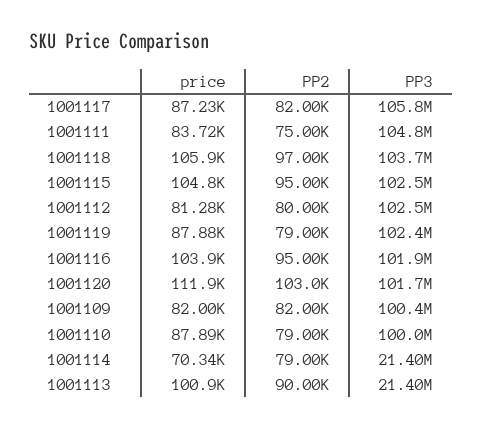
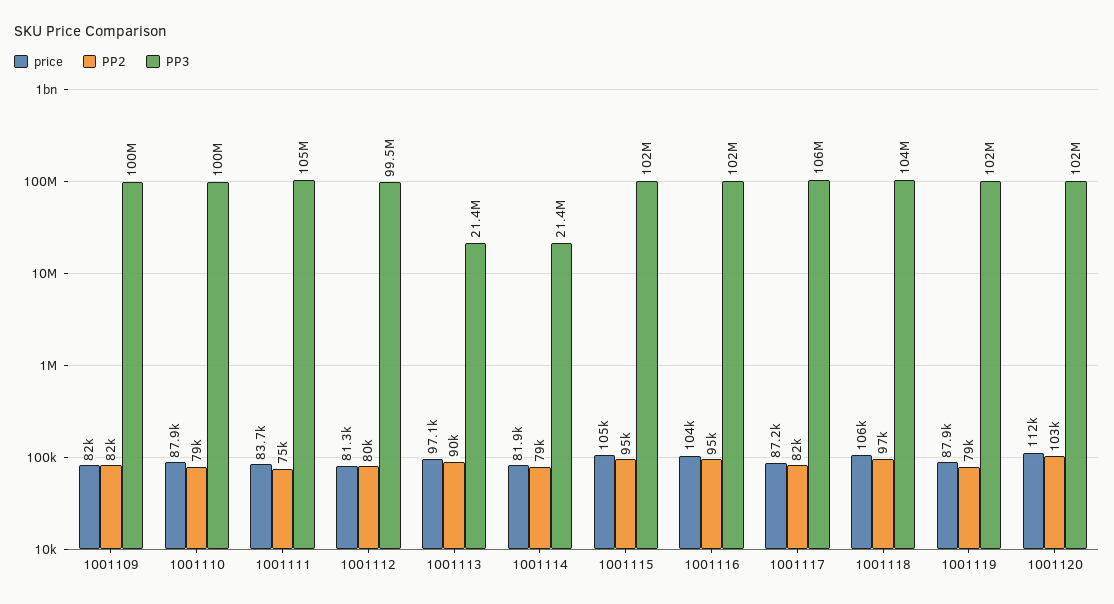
  {
    "price": {
      "1001117": 87230,
      "1001111": 83720,
      "1001118": 105900,
      "1001115": 104800,
      "1001112": 81280,
      "1001119": 87880,
      "1001116": 103900,
      "1001120": 111900,
      "1001109": 82000,
      "1001110": 87890,
-     "1001114": 70340,
+     "1001114": 81900,
-     "1001113": 100900
+     "1001113": 97100
    },
    "PP2": {
      "1001117": 82000,
      "1001111": 75000,
      "1001118": 97000,
      "1001115": 95000,
      "1001112": 80000,
      "1001119": 79000,
      "1001116": 95000,
      "1001120": 103000,
      "1001109": 82000,
      "1001110": 79000,
      "1001114": 79000,
      "1001113": 90000
    },
    "PP3": {
      "1001117": 105800000,
      "1001111": 104800000,
      "1001118": 103700000,
      "1001115": 102500000,
-     "1001112": 102500000,
+     "1001112": 99500000,
      "1001119": 102400000,
      "1001116": 101900000,
      "1001120": 101700000,
      "1001109": 100400000,
      "1001110": 100000000,
      "1001114": 21400000,
      "1001113": 21400000
    }
  }

